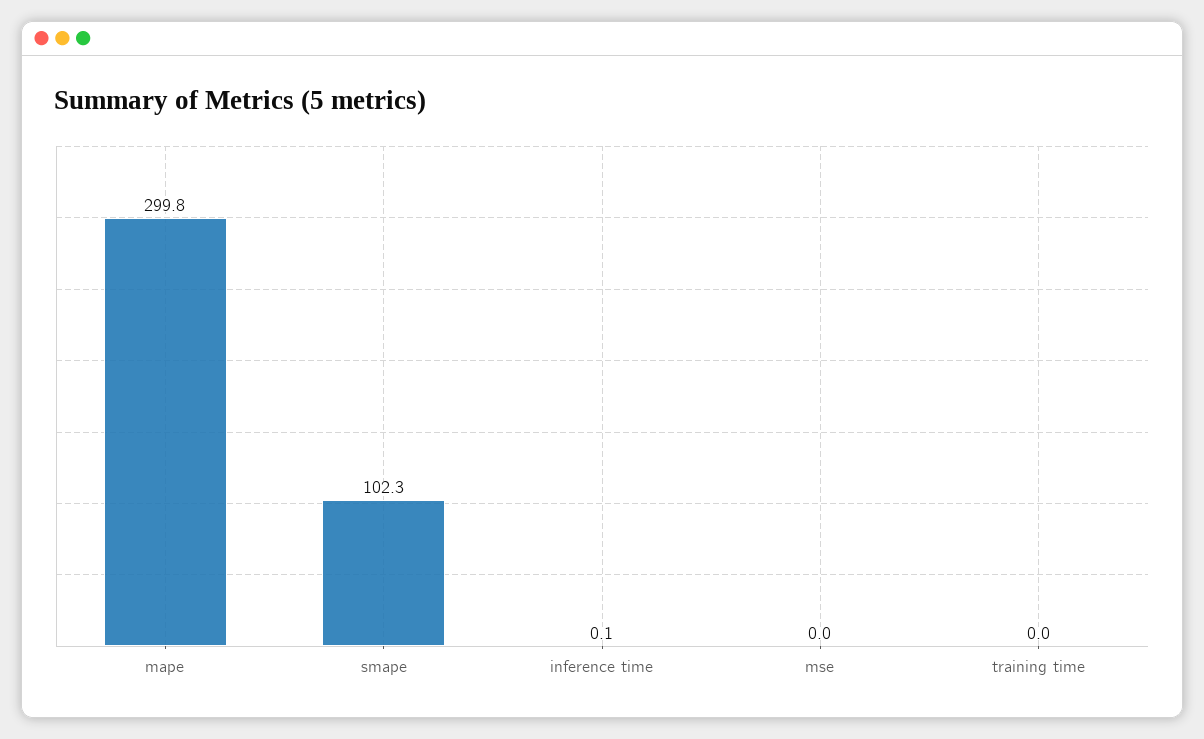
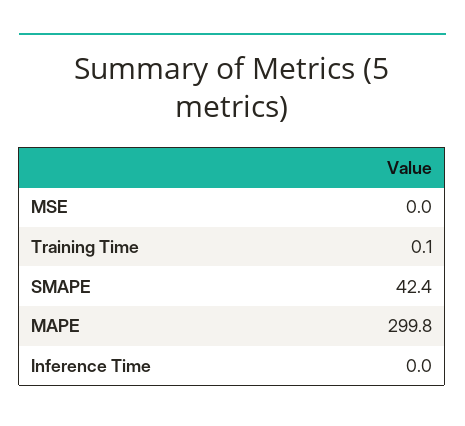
  {
    "mape": 299.8,
-   "smape": 102.3,
+   "smape": 42.4,
-   "inference time": 0.1,
+   "inference time": 0,
    "mse": 0,
-   "training time": 0
+   "training time": 0.1
  }

